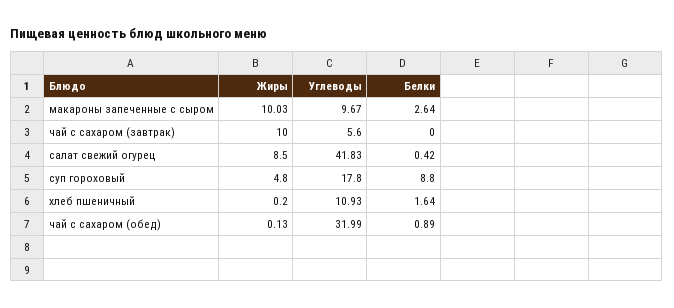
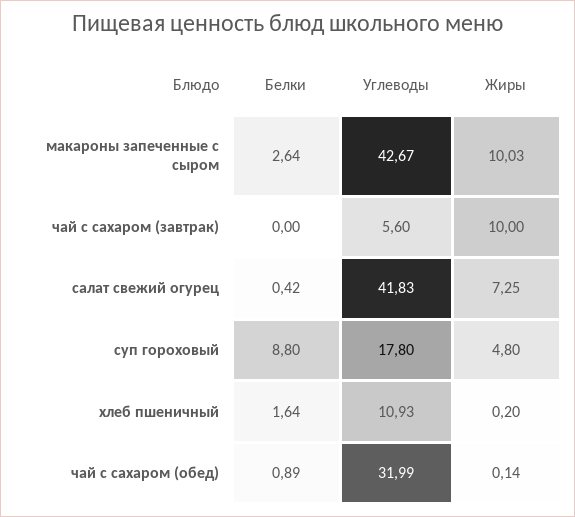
  {
    "Жиры": {
      "макароны запеченные с сыром": 10.03,
      "чай с сахаром (завтрак)": 10,
-     "салат свежий огурец": 8.5,
+     "салат свежий огурец": 7.25,
      "суп гороховый": 4.8,
      "хлеб пшеничный": 0.2,
-     "чай с сахаром (обед)": 0.13
+     "чай с сахаром (обед)": 0.14
    },
    "Углеводы": {
-     "макароны запеченные с сыром": 9.67,
+     "макароны запеченные с сыром": 42.67,
      "чай с сахаром (завтрак)": 5.6,
      "салат свежий огурец": 41.83,
      "суп гороховый": 17.8,
      "хлеб пшеничный": 10.93,
      "чай с сахаром (обед)": 31.99
    },
    "Белки": {
      "макароны запеченные с сыром": 2.64,
      "чай с сахаром (завтрак)": 0,
      "салат свежий огурец": 0.42,
      "суп гороховый": 8.8,
      "хлеб пшеничный": 1.64,
      "чай с сахаром (обед)": 0.89
    }
  }

